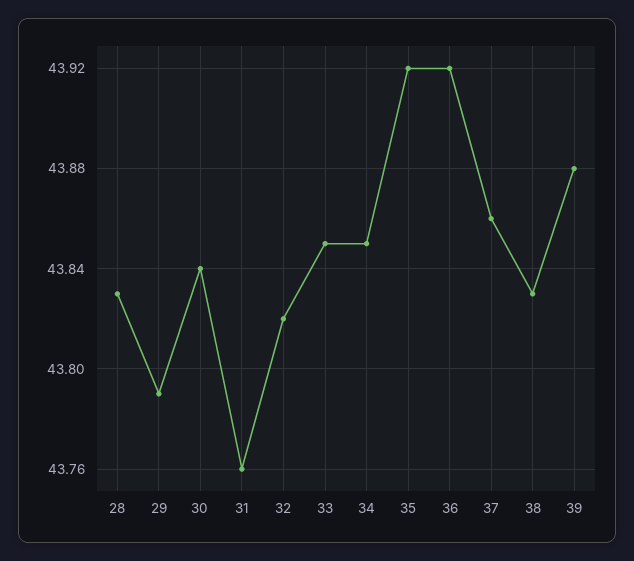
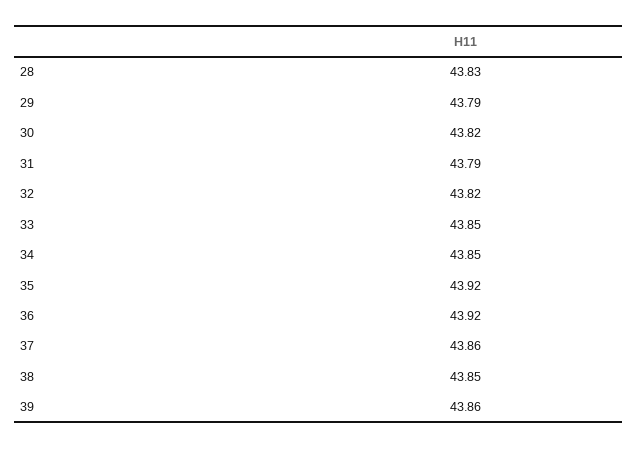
  {
    "28": 43.83,
    "29": 43.79,
-   "30": 43.84,
+   "30": 43.82,
-   "31": 43.76,
+   "31": 43.79,
    "32": 43.82,
    "33": 43.85,
    "34": 43.85,
    "35": 43.92,
    "36": 43.92,
    "37": 43.86,
-   "38": 43.83,
+   "38": 43.85,
-   "39": 43.88
+   "39": 43.86
  }

